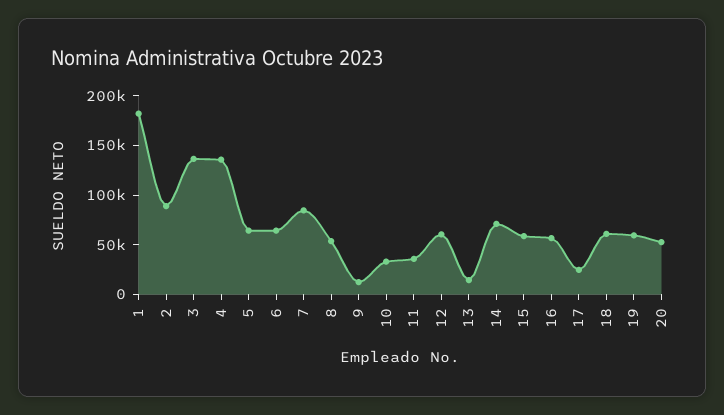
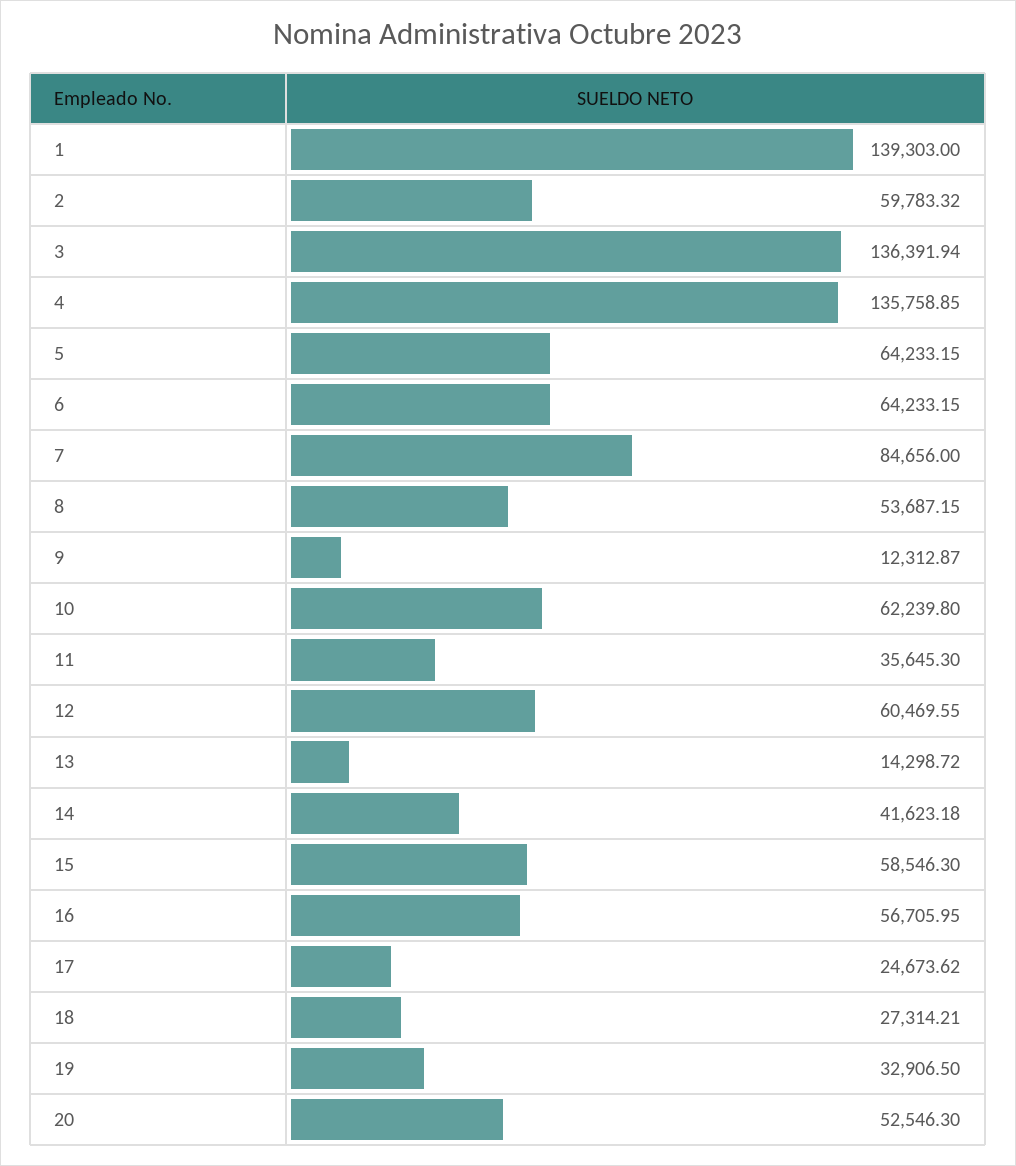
  {
-   "1": 180000,
+   "1": 139303,
-   "2": 90000,
+   "2": 59783.32,
    "3": 136391.94,
    "4": 135758.85,
    "5": 64233.15,
    "6": 64233.15,
    "7": 84656,
    "8": 53687.15,
    "9": 12312.87,
-   "10": 30000,
+   "10": 62239.8,
    "11": 35645.3,
    "12": 60469.55,
    "13": 14298.72,
-   "14": 70000,
+   "14": 41623.18,
    "15": 58546.3,
    "16": 56705.95,
    "17": 24673.62,
-   "18": 60000,
+   "18": 27314.21,
-   "19": 60000,
+   "19": 32906.5,
    "20": 52546.3
  }

